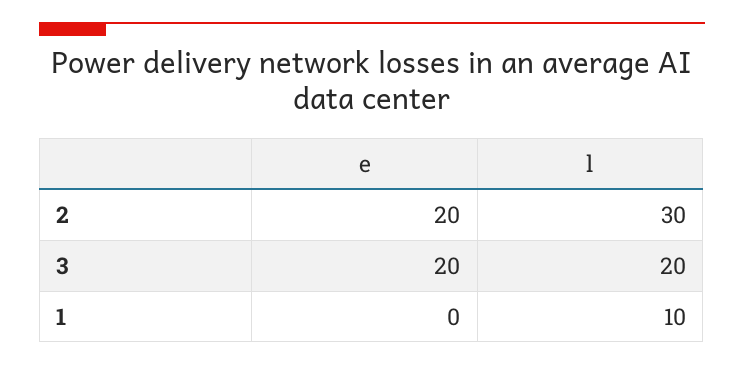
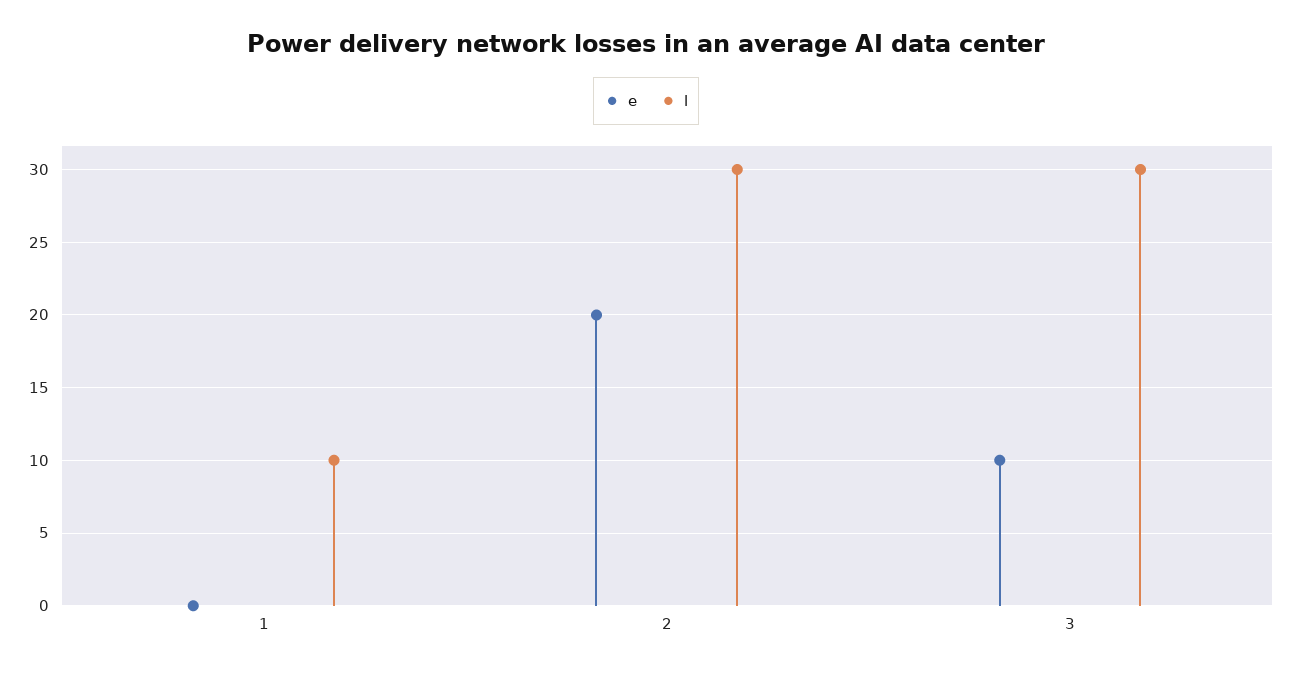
  {
    "e": {
      "2": 20,
-     "3": 20,
+     "3": 10,
      "1": 0
    },
    "l": {
      "2": 30,
-     "3": 20,
+     "3": 30,
      "1": 10
    }
  }

